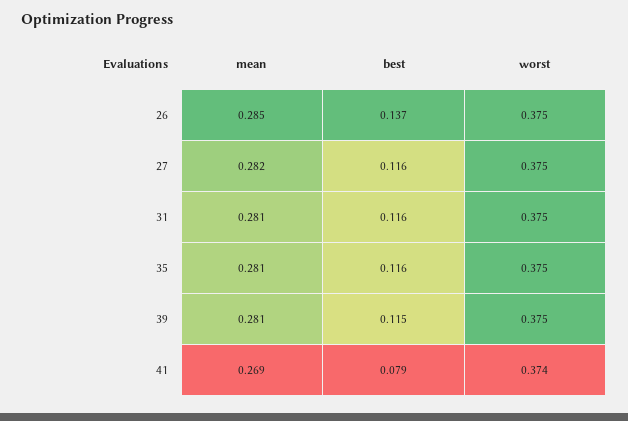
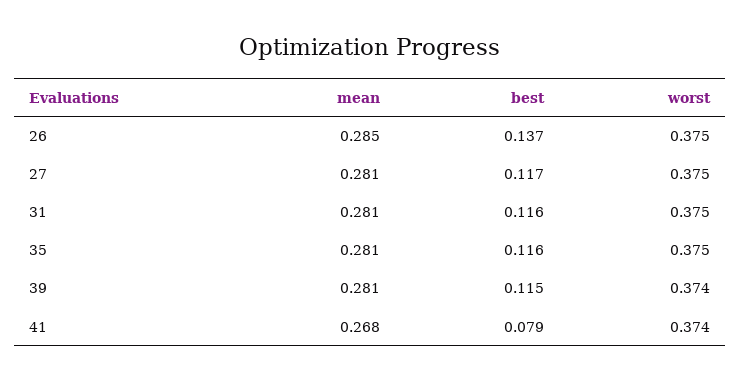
  {
    "mean": {
      "26": 0.285,
-     "27": 0.282,
+     "27": 0.281,
      "31": 0.281,
      "35": 0.281,
      "39": 0.281,
-     "41": 0.269
+     "41": 0.268
    },
    "best": {
      "26": 0.137,
-     "27": 0.116,
+     "27": 0.117,
      "31": 0.116,
      "35": 0.116,
      "39": 0.115,
      "41": 0.079
    },
    "worst": {
      "26": 0.375,
      "27": 0.375,
      "31": 0.375,
      "35": 0.375,
-     "39": 0.375,
+     "39": 0.374,
      "41": 0.374
    }
  }

